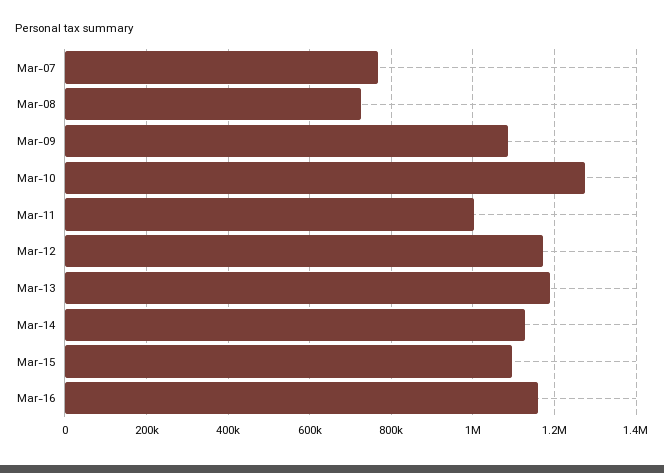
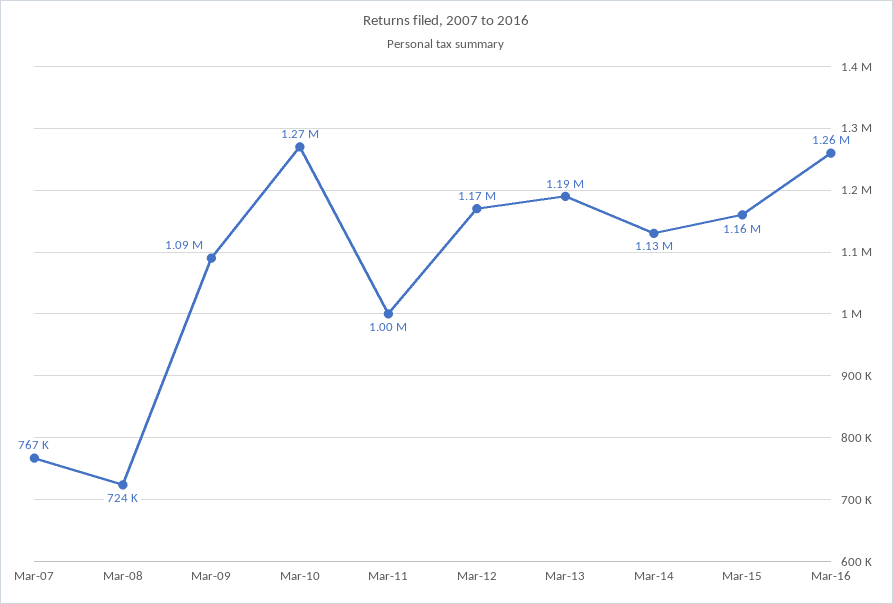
  {
    "Mar-07": 767000,
    "Mar-08": 724000,
    "Mar-09": 1090000,
    "Mar-10": 1270000,
    "Mar-11": 1000000,
    "Mar-12": 1170000,
    "Mar-13": 1190000,
    "Mar-14": 1130000,
-   "Mar-15": 1100000,
+   "Mar-15": 1160000,
-   "Mar-16": 1160000
+   "Mar-16": 1260000
  }

